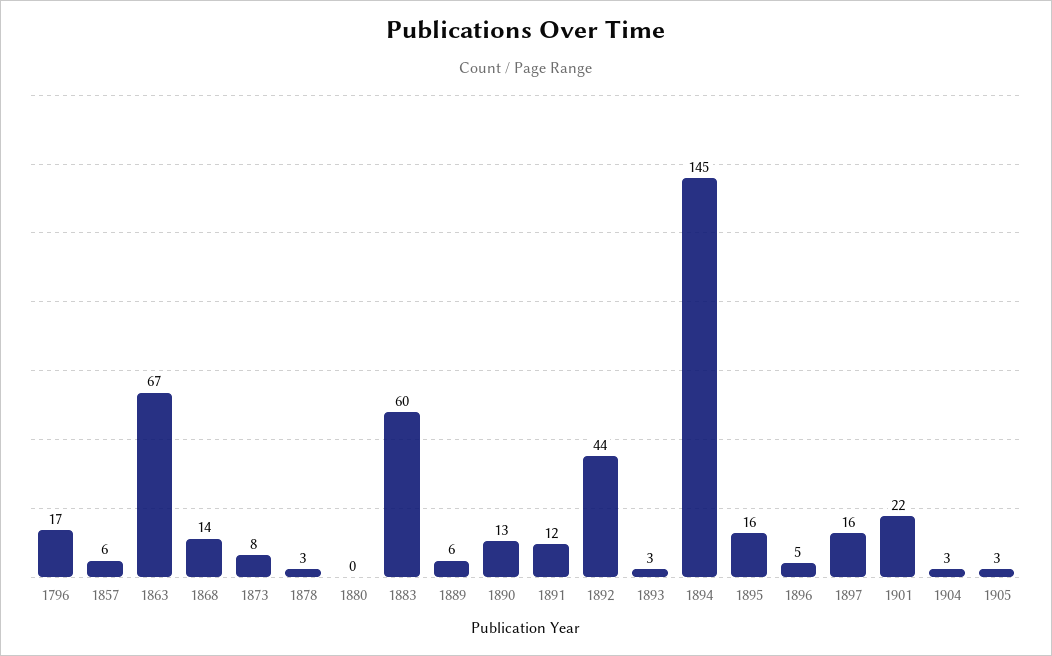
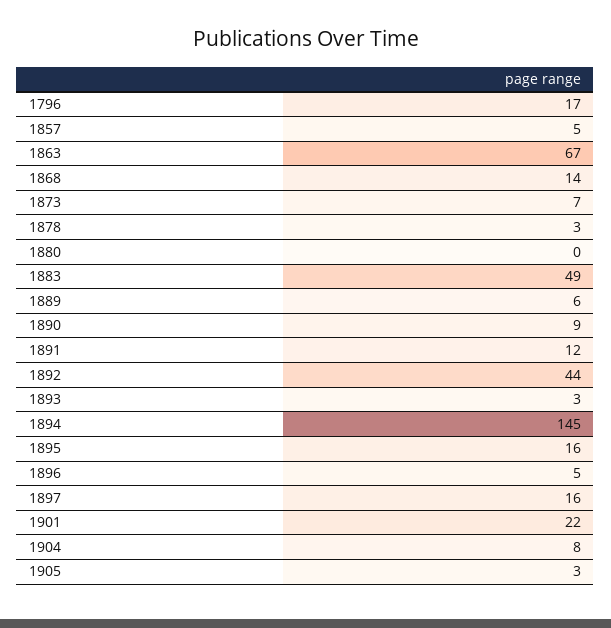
  {
    "1796": 17,
-   "1857": 6,
+   "1857": 5,
    "1863": 67,
    "1868": 14,
-   "1873": 8,
+   "1873": 7,
    "1878": 3,
    "1880": 0,
-   "1883": 60,
+   "1883": 49,
    "1889": 6,
-   "1890": 13,
+   "1890": 9,
    "1891": 12,
    "1892": 44,
    "1893": 3,
    "1894": 145,
    "1895": 16,
    "1896": 5,
    "1897": 16,
    "1901": 22,
-   "1904": 3,
+   "1904": 8,
    "1905": 3
  }

